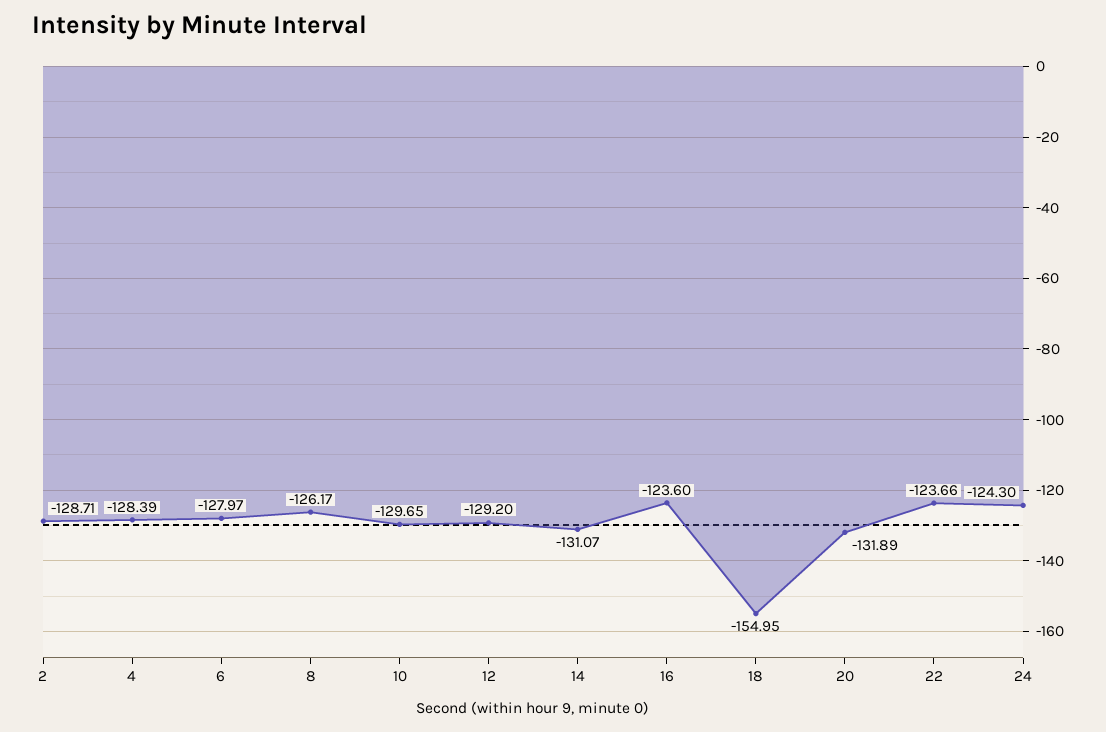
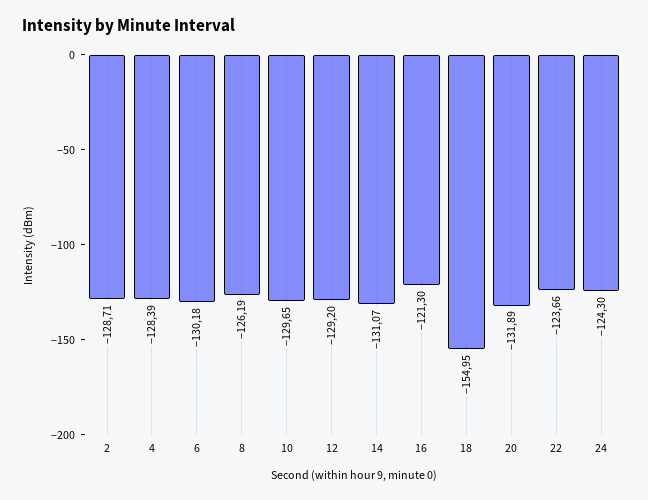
  {
    "2": -128.71,
    "4": -128.39,
-   "6": -127.97,
+   "6": -130.18,
-   "8": -126.17,
+   "8": -126.19,
    "10": -129.65,
    "12": -129.2,
    "14": -131.07,
-   "16": -123.6,
+   "16": -121.3,
    "18": -154.95,
    "20": -131.89,
    "22": -123.66,
    "24": -124.3
  }

